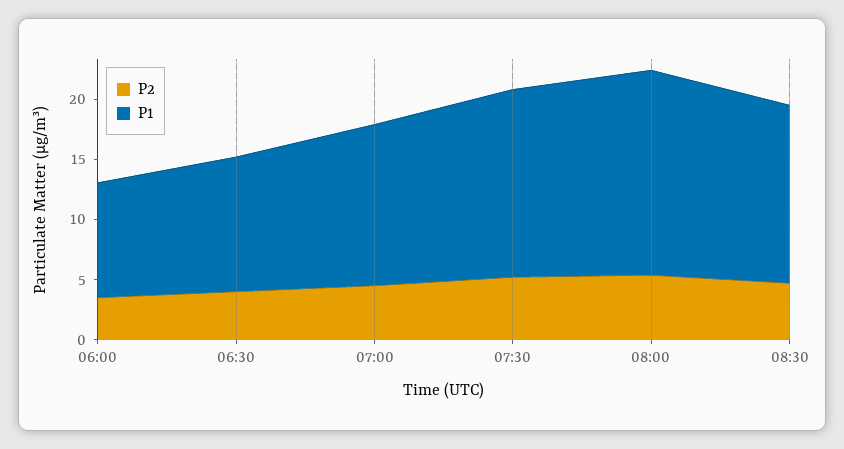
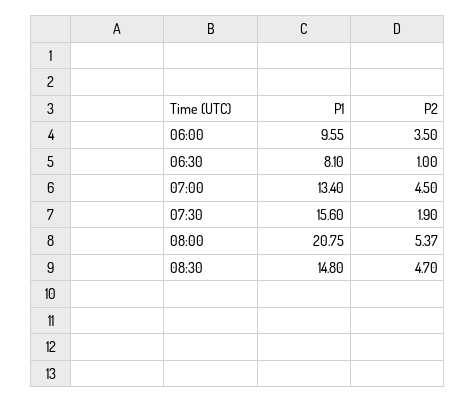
  {
    "P2": {
      "06:00": 3.5,
-     "06:30": 4,
+     "06:30": 1,
      "07:00": 4.5,
-     "07:30": 5,
+     "07:30": 1.9,
      "08:00": 5.37,
      "08:30": 4.7
    },
    "P1": {
      "06:00": 9.55,
-     "06:30": 11,
+     "06:30": 8.1,
      "07:00": 13.4,
      "07:30": 15.6,
-     "08:00": 17,
+     "08:00": 20.75,
      "08:30": 14.8
    }
  }

